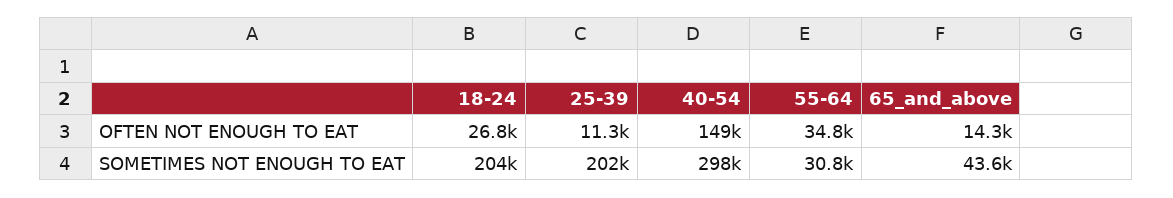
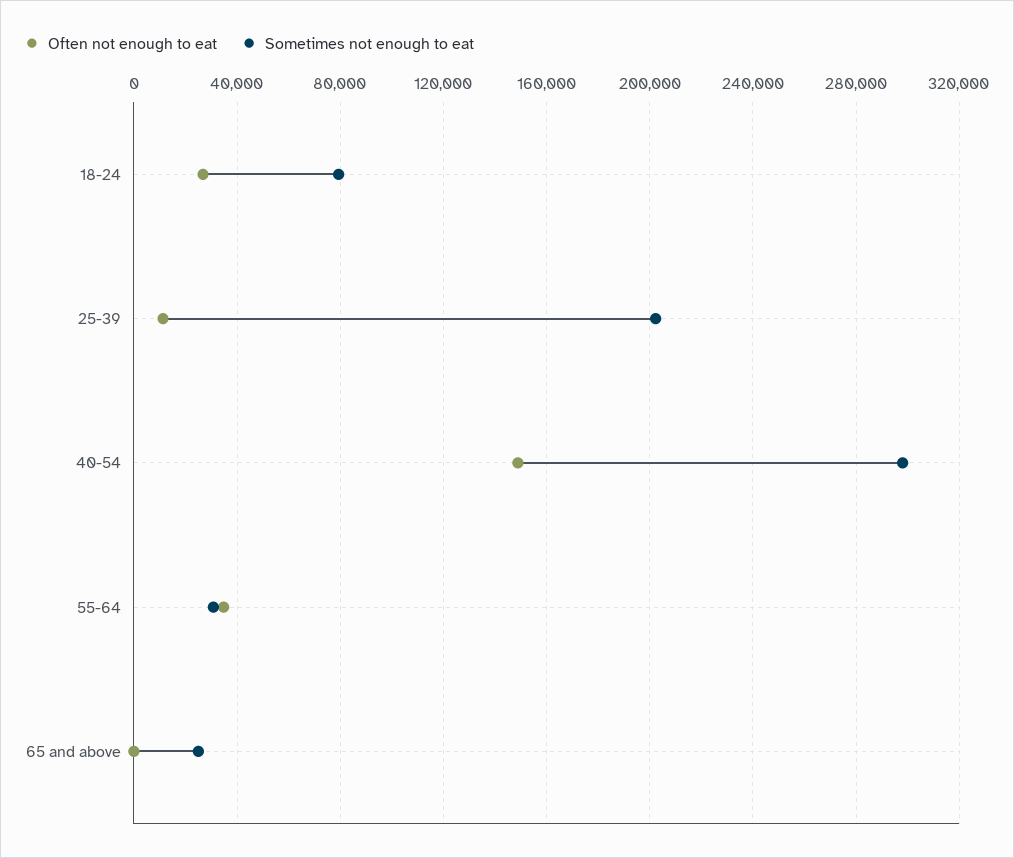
  {
    "OFTEN NOT ENOUGH TO EAT": {
      "18-24": 26800,
      "25-39": 11300,
      "40-54": 149000,
      "55-64": 34800,
-     "65_and_above": 14300
+     "65_and_above": 0
    },
    "SOMETIMES NOT ENOUGH TO EAT": {
-     "18-24": 204000,
+     "18-24": 80000,
      "25-39": 202000,
      "40-54": 298000,
      "55-64": 30800,
-     "65_and_above": 43600
+     "65_and_above": 25000
    }
  }

